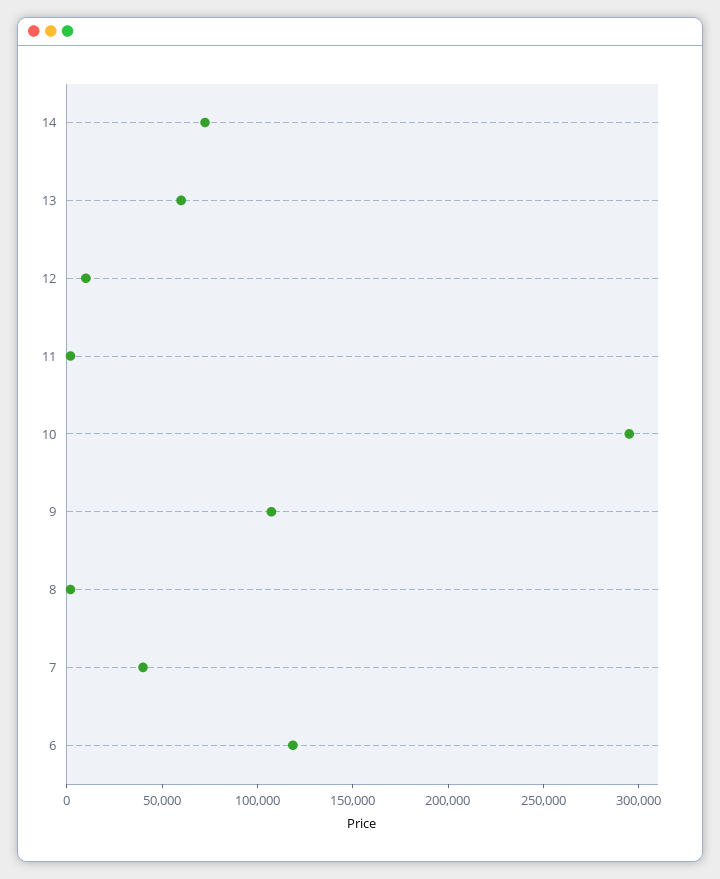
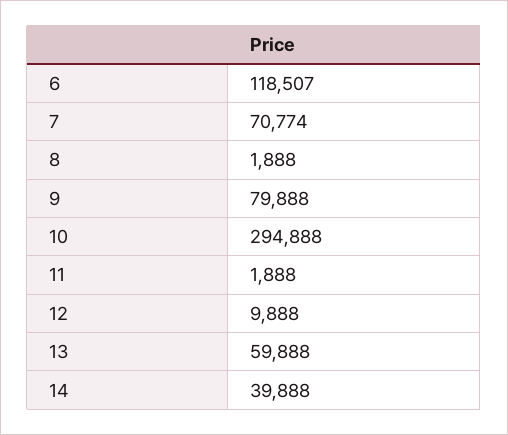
  {
-   "14": 70000,
+   "14": 39888,
    "13": 59888,
    "12": 9888,
    "11": 1888,
    "10": 294888,
-   "9": 110000,
+   "9": 79888,
    "8": 1888,
-   "7": 40000,
+   "7": 70774,
    "6": 118507
  }

